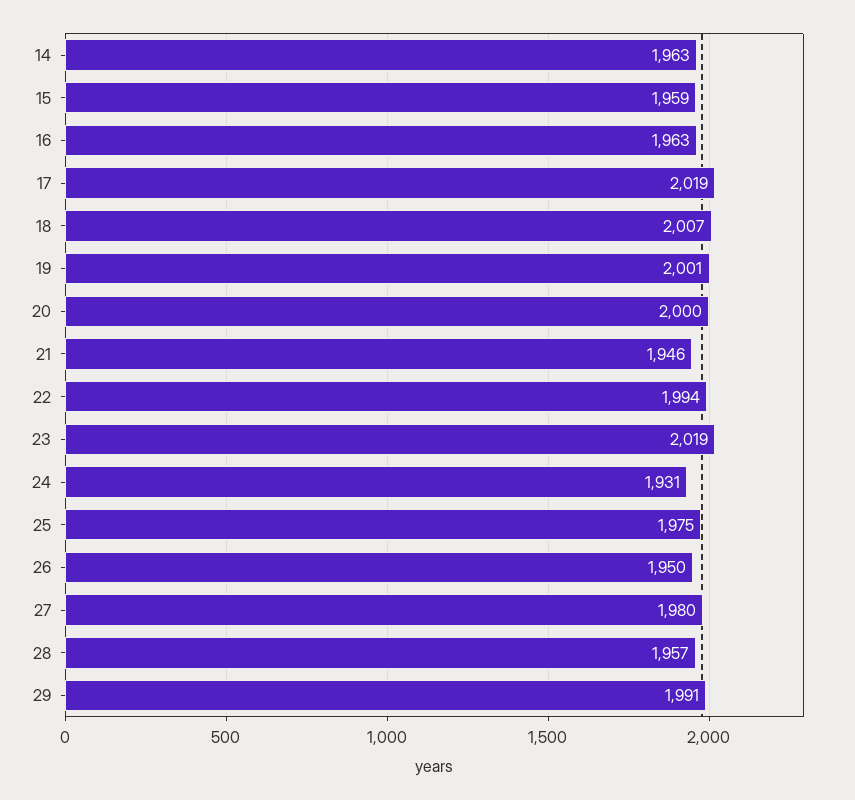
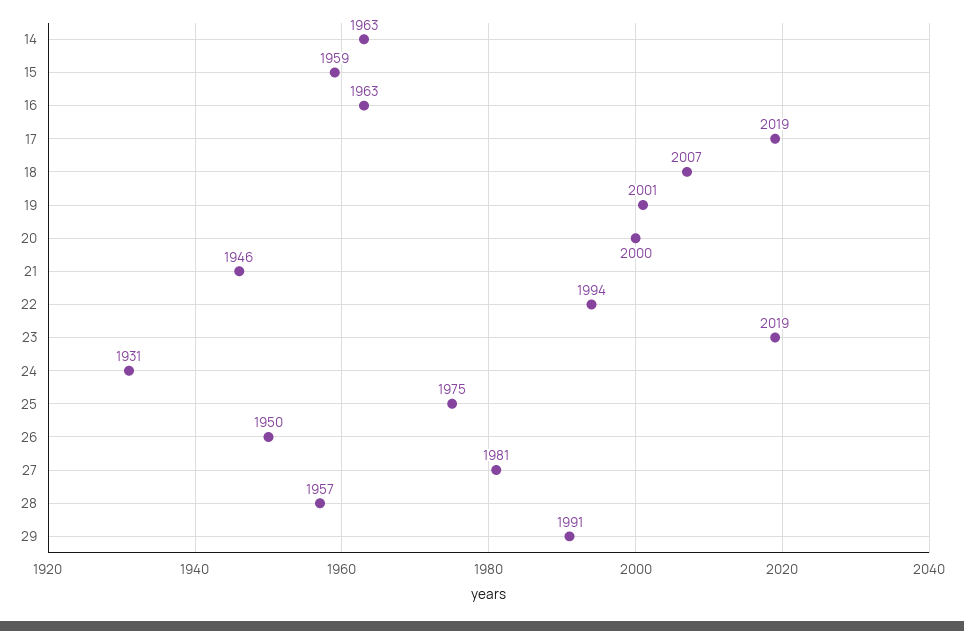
  {
    "14": 1963,
    "15": 1959,
    "16": 1963,
    "17": 2019,
    "18": 2007,
    "19": 2001,
    "20": 2000,
    "21": 1946,
    "22": 1994,
    "23": 2019,
    "24": 1931,
    "25": 1975,
    "26": 1950,
-   "27": 1980,
+   "27": 1981,
    "28": 1957,
    "29": 1991
  }

